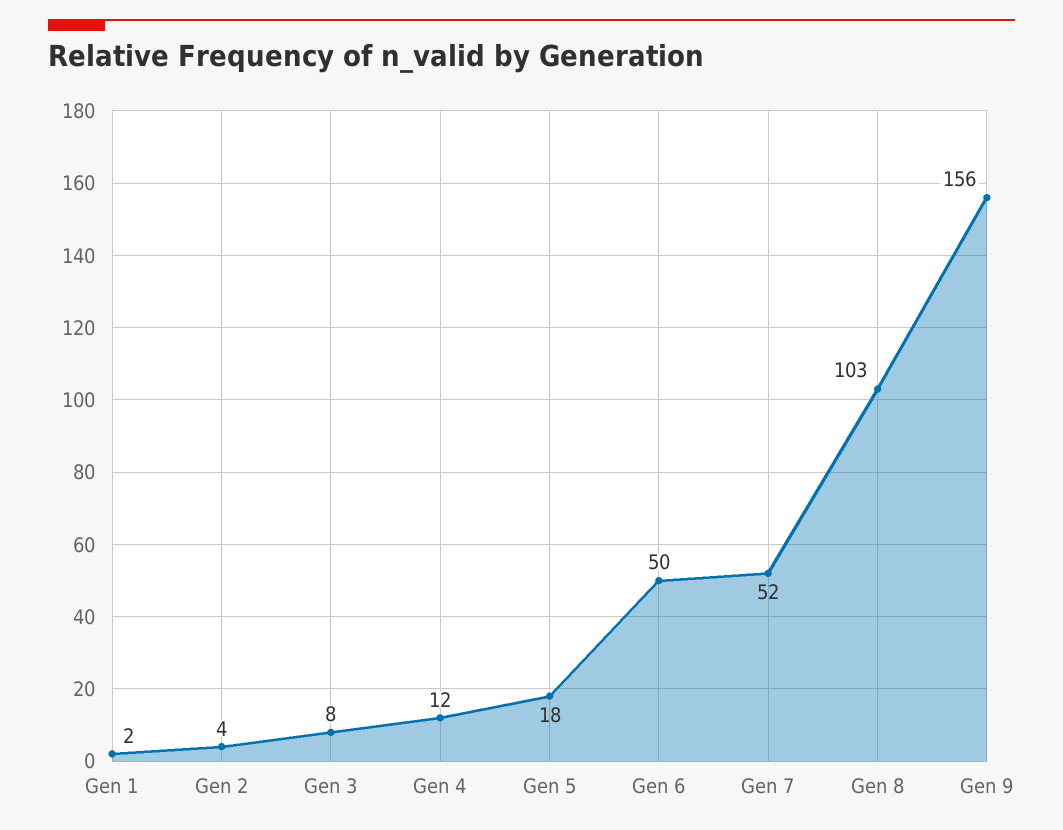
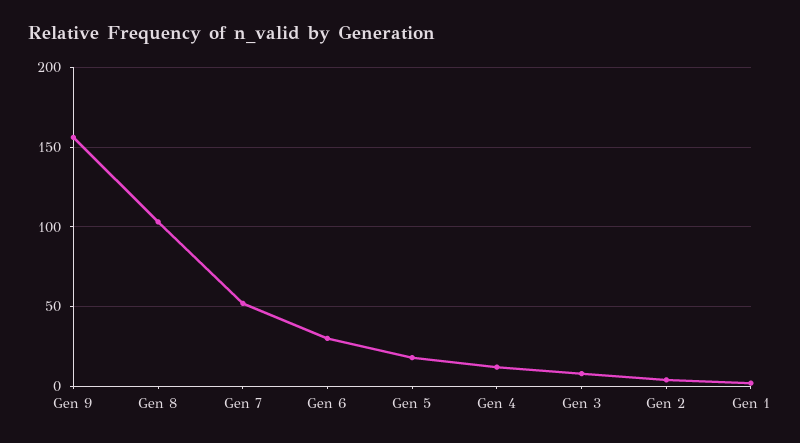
  {
    "Gen 1": 2,
    "Gen 2": 4,
    "Gen 3": 8,
    "Gen 4": 12,
    "Gen 5": 18,
-   "Gen 6": 50,
+   "Gen 6": 30,
    "Gen 7": 52,
    "Gen 8": 103,
    "Gen 9": 156
  }

